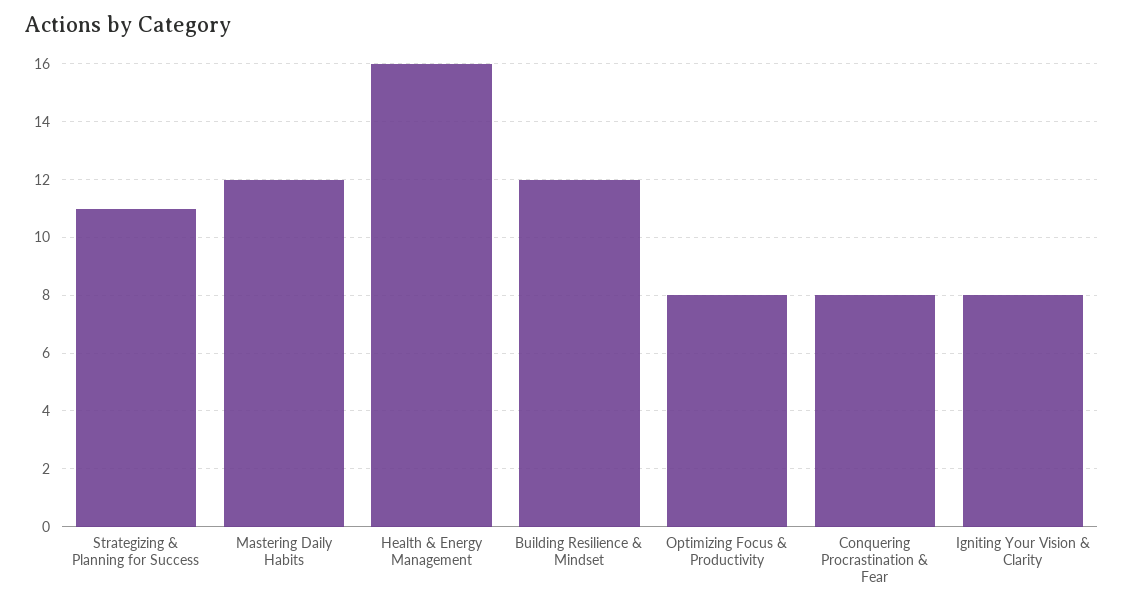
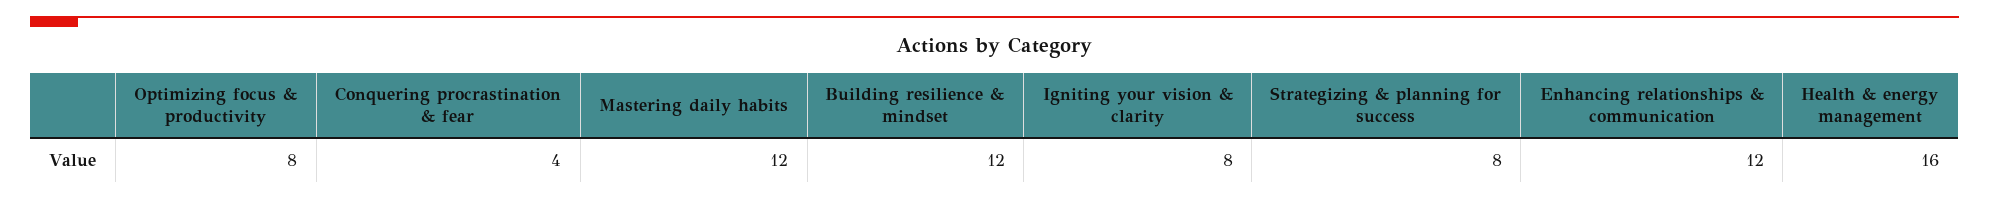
  {
-   "Strategizing & Planning for Success": 11,
+   "Strategizing & Planning for Success": 8,
    "Mastering Daily Habits": 12,
    "Health & Energy Management": 16,
    "Building Resilience & Mindset": 12,
    "Optimizing Focus & Productivity": 8,
-   "Conquering Procrastination & Fear": 8,
+   "Conquering Procrastination & Fear": 4,
-   "Igniting Your Vision & Clarity": 8
+   "Igniting Your Vision & Clarity": 8,
+   "Enhancing relationships & communication": 12
  }

